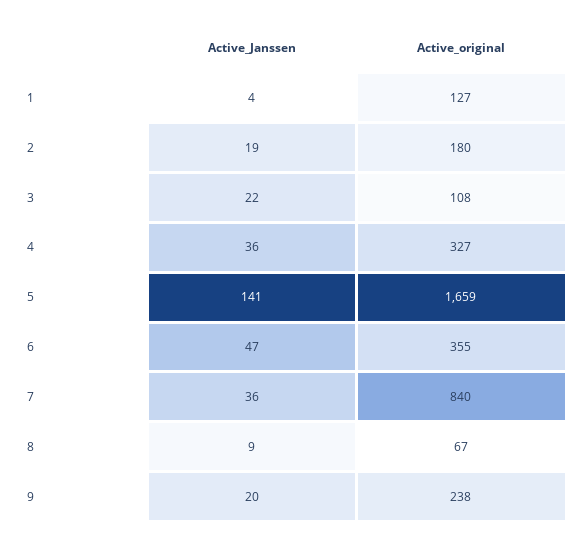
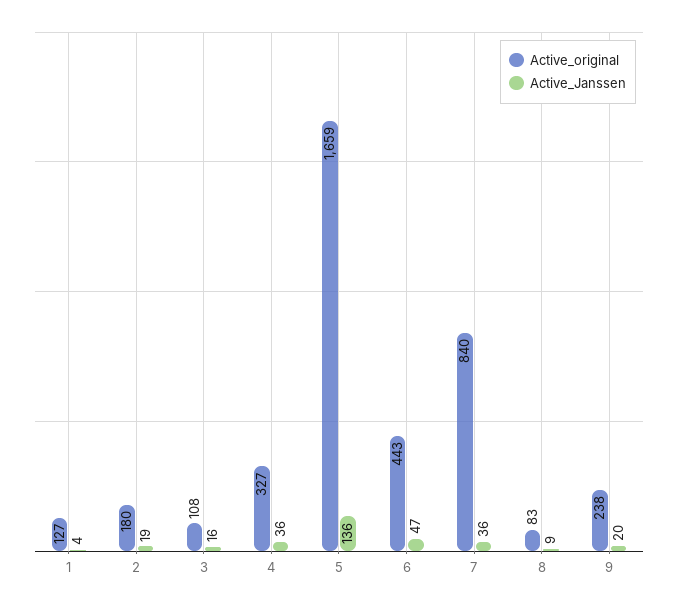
  {
    "Active_Janssen": {
      "1": 4,
      "2": 19,
-     "3": 22,
+     "3": 16,
      "4": 36,
-     "5": 141,
+     "5": 136,
      "6": 47,
      "7": 36,
      "8": 9,
      "9": 20
    },
    "Active_original": {
      "1": 127,
      "2": 180,
      "3": 108,
      "4": 327,
      "5": 1659,
-     "6": 355,
+     "6": 443,
      "7": 840,
-     "8": 67,
+     "8": 83,
      "9": 238
    }
  }

